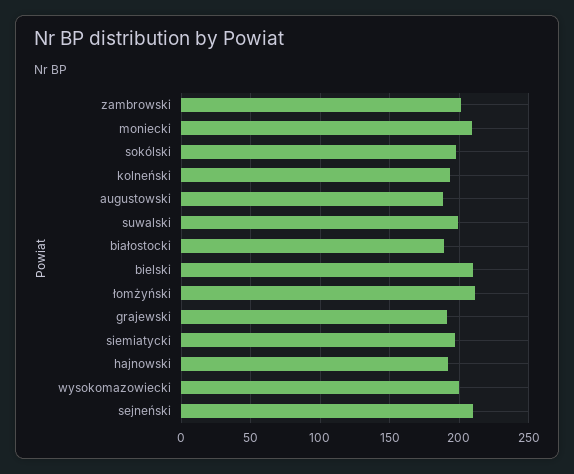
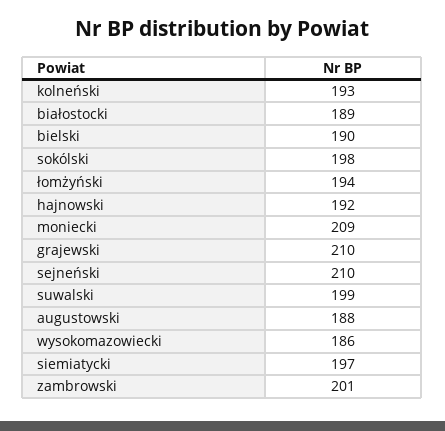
  {
    "zambrowski": 201,
    "moniecki": 209,
    "sokólski": 198,
    "kolneński": 193,
    "augustowski": 188,
    "suwalski": 199,
    "białostocki": 189,
-   "bielski": 210,
+   "bielski": 190,
-   "łomżyński": 210,
+   "łomżyński": 194,
-   "grajewski": 190,
+   "grajewski": 210,
    "siemiatycki": 197,
    "hajnowski": 192,
-   "wysokomazowiecki": 200,
+   "wysokomazowiecki": 186,
    "sejneński": 210
  }

